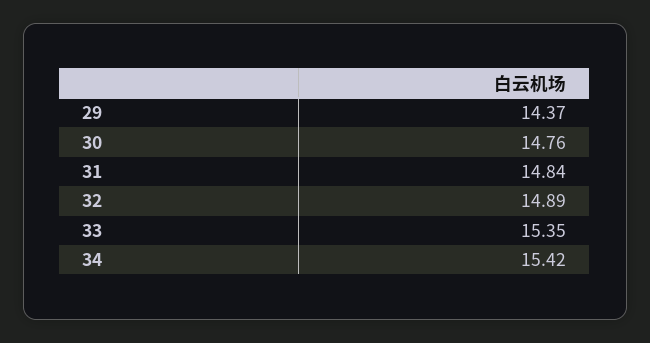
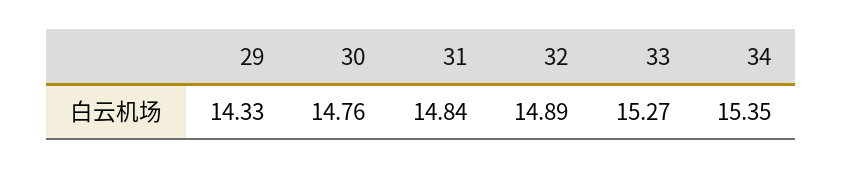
  {
-   "29": 14.37,
+   "29": 14.33,
    "30": 14.76,
    "31": 14.84,
    "32": 14.89,
-   "33": 15.35,
+   "33": 15.27,
-   "34": 15.42
+   "34": 15.35
  }

